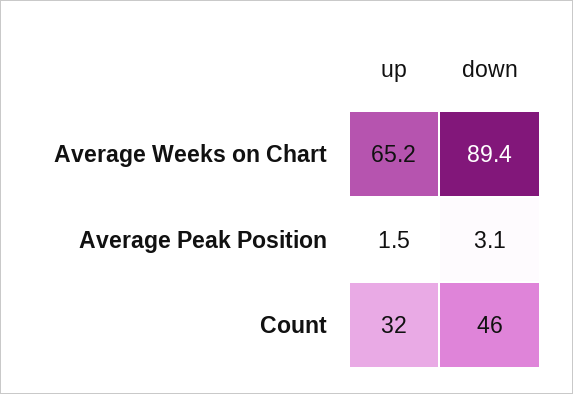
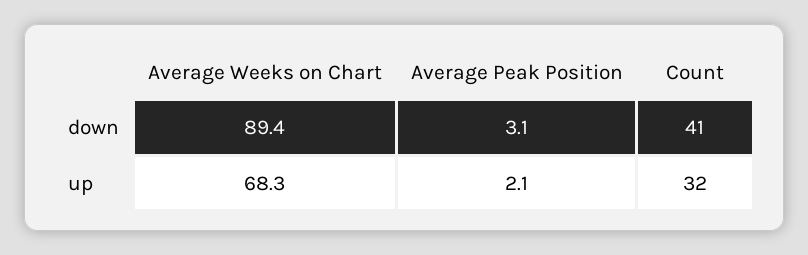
  {
    "up": {
-     "Average Weeks on Chart": 65.2,
+     "Average Weeks on Chart": 68.3,
-     "Average Peak Position": 1.5,
+     "Average Peak Position": 2.1,
      "Count": 32
    },
    "down": {
      "Average Weeks on Chart": 89.4,
      "Average Peak Position": 3.1,
-     "Count": 46
+     "Count": 41
    }
  }

